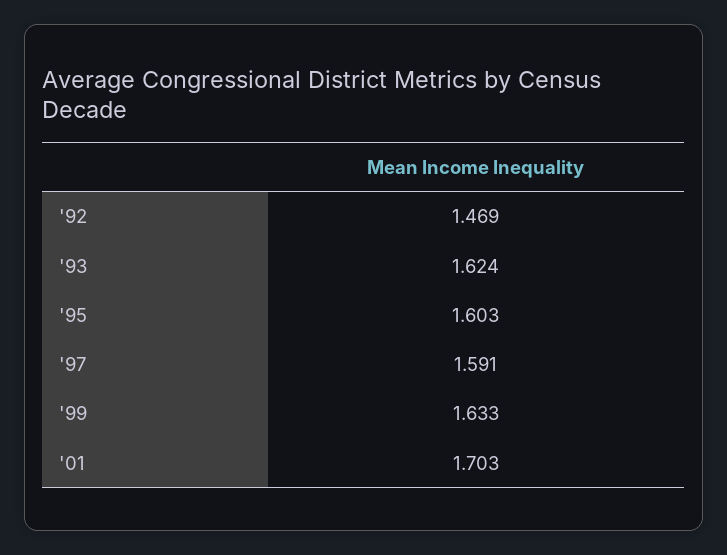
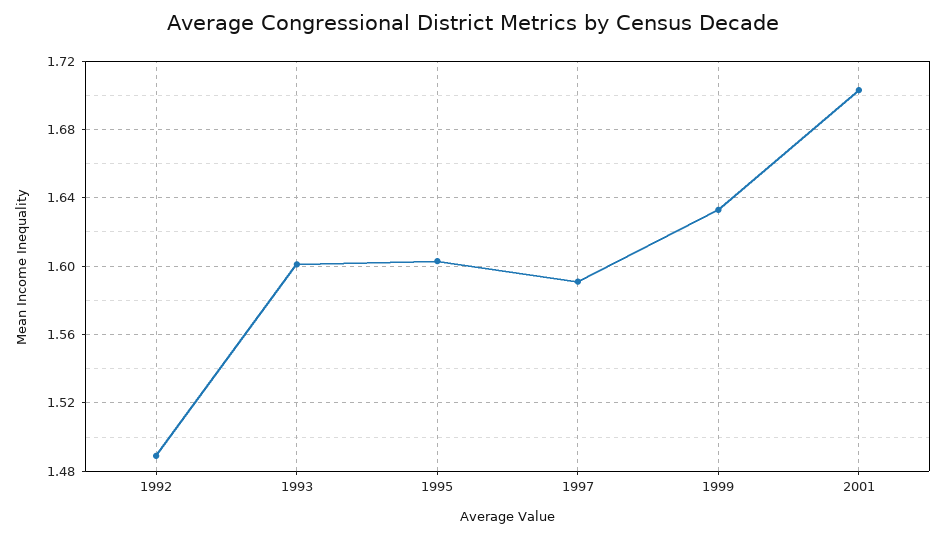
  {
-   "'92": 1.469,
+   "'92": 1.49,
-   "'93": 1.624,
+   "'93": 1.6,
    "'95": 1.603,
    "'97": 1.591,
    "'99": 1.633,
    "'01": 1.703
  }

